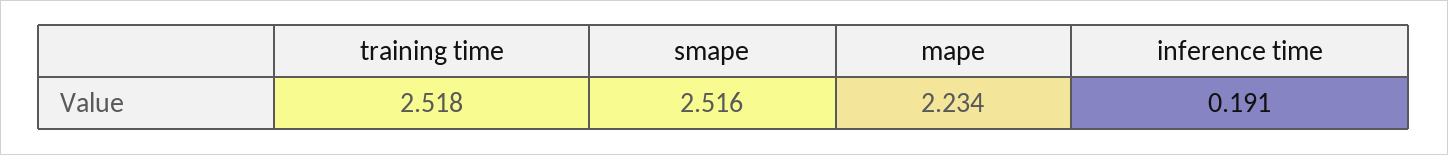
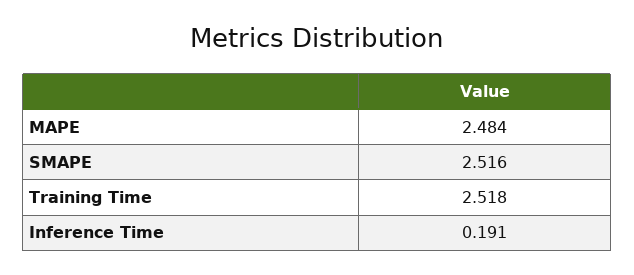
  {
    "training time": 2.518,
    "smape": 2.516,
-   "mape": 2.234,
+   "mape": 2.484,
    "inference time": 0.191
  }

